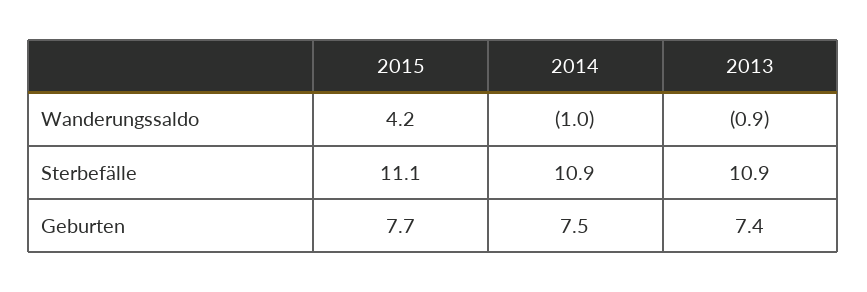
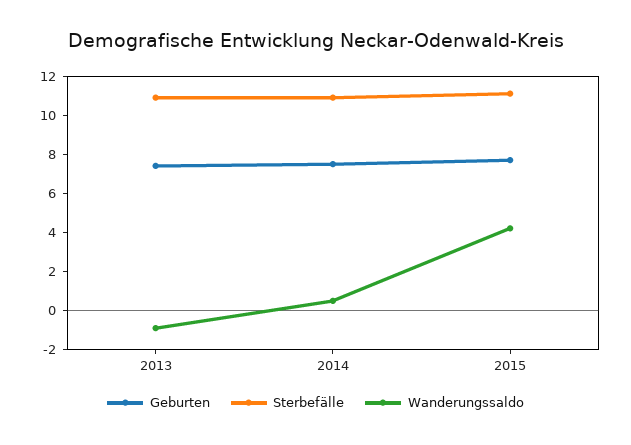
  {
    "Wanderungssaldo": {
      "2015": 4.2,
-     "2014": -1,
+     "2014": 0.5,
      "2013": -0.9
    },
    "Sterbefälle": {
      "2015": 11.1,
      "2014": 10.9,
      "2013": 10.9
    },
    "Geburten": {
      "2015": 7.7,
      "2014": 7.5,
      "2013": 7.4
    }
  }

